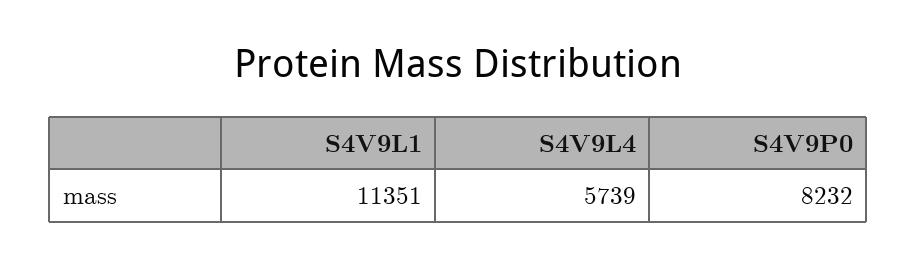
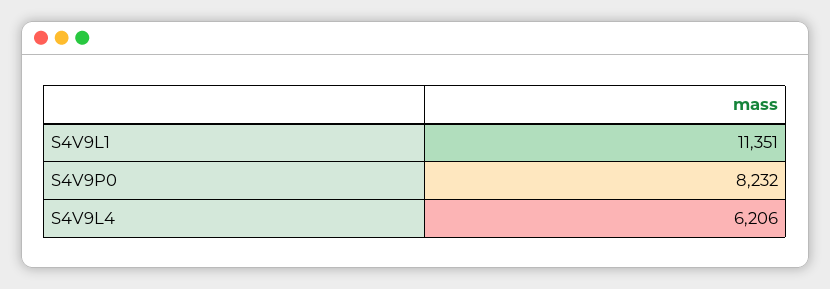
  {
    "S4V9L1": 11351,
-   "S4V9L4": 5739,
+   "S4V9L4": 6206,
    "S4V9P0": 8232
  }

